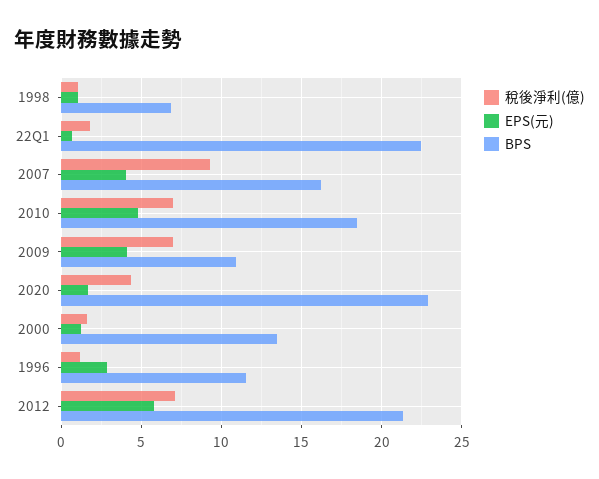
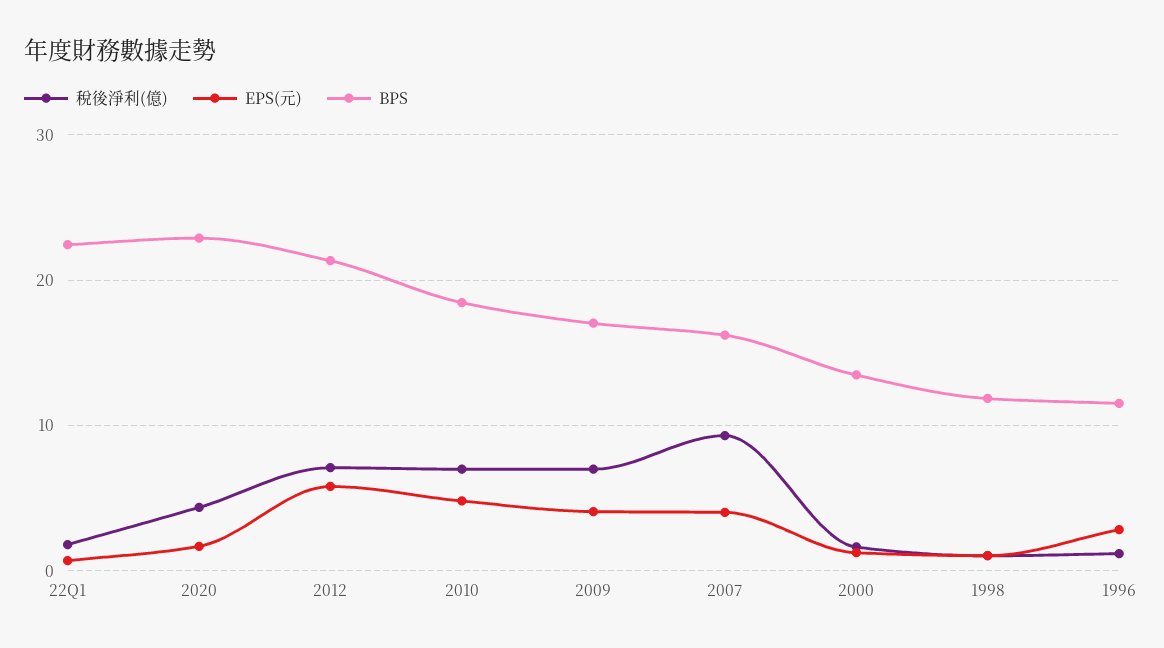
  {
    "稅後淨利(億)": {
      "1998": 1,
      "22Q1": 2,
      "2007": 9.5,
      "2010": 7,
      "2009": 7,
      "2020": 4.5,
      "2000": 1.5,
      "1996": 1,
      "2012": 7
    },
    "EPS(元)": {
      "1998": 1,
      "22Q1": 0.5,
      "2007": 4,
      "2010": 5,
      "2009": 4,
      "2020": 1.5,
      "2000": 1.5,
      "1996": 3,
      "2012": 6
    },
    "BPS": {
-     "1998": 7,
+     "1998": 12,
      "22Q1": 22.5,
      "2007": 16,
      "2010": 18.5,
-     "2009": 11,
+     "2009": 17,
      "2020": 23,
      "2000": 13.5,
      "1996": 11.5,
      "2012": 21.5
    }
  }

